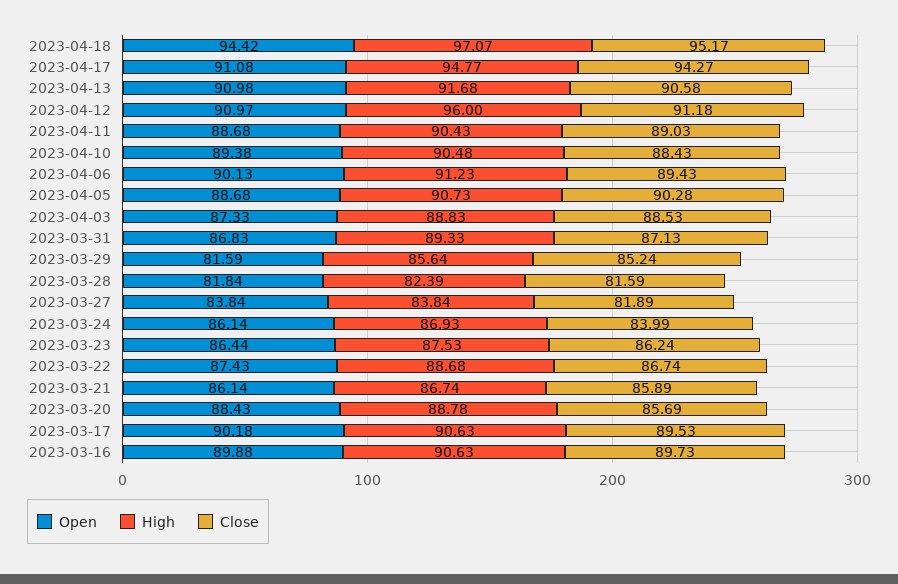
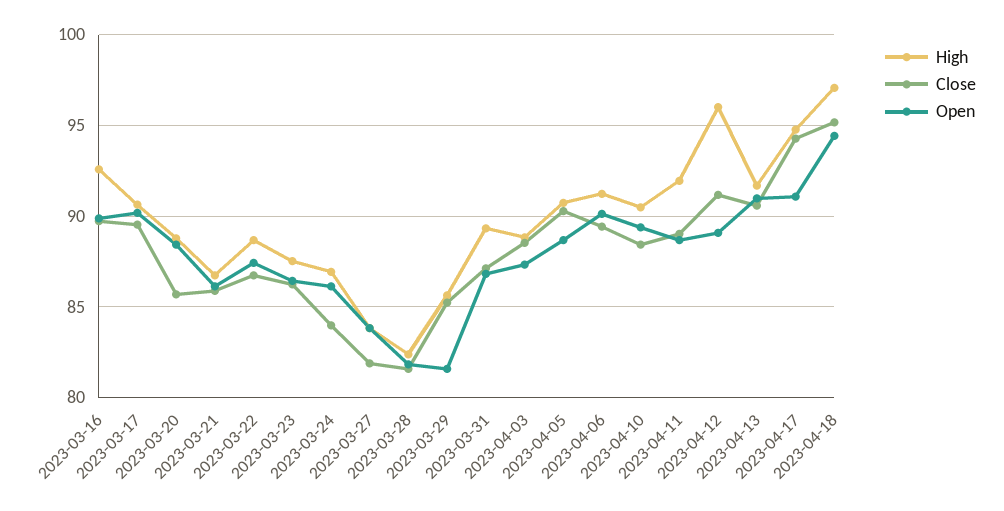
  {
    "Open": {
      "2023-04-18": 94.42,
      "2023-04-17": 91.08,
      "2023-04-13": 90.98,
-     "2023-04-12": 90.97,
+     "2023-04-12": 89,
      "2023-04-11": 88.68,
      "2023-04-10": 89.38,
      "2023-04-06": 90.13,
      "2023-04-05": 88.68,
      "2023-04-03": 87.33,
      "2023-03-31": 86.83,
      "2023-03-29": 81.59,
      "2023-03-28": 81.84,
      "2023-03-27": 83.84,
      "2023-03-24": 86.14,
      "2023-03-23": 86.44,
      "2023-03-22": 87.43,
      "2023-03-21": 86.14,
      "2023-03-20": 88.43,
      "2023-03-17": 90.18,
      "2023-03-16": 89.88
    },
    "High": {
      "2023-04-18": 97.07,
      "2023-04-17": 94.77,
      "2023-04-13": 91.68,
      "2023-04-12": 96,
-     "2023-04-11": 90.43,
+     "2023-04-11": 92,
      "2023-04-10": 90.48,
      "2023-04-06": 91.23,
      "2023-04-05": 90.73,
      "2023-04-03": 88.83,
      "2023-03-31": 89.33,
      "2023-03-29": 85.64,
      "2023-03-28": 82.39,
      "2023-03-27": 83.84,
      "2023-03-24": 86.93,
      "2023-03-23": 87.53,
      "2023-03-22": 88.68,
      "2023-03-21": 86.74,
      "2023-03-20": 88.78,
      "2023-03-17": 90.63,
-     "2023-03-16": 90.63
+     "2023-03-16": 92.5
    },
    "Close": {
      "2023-04-18": 95.17,
      "2023-04-17": 94.27,
      "2023-04-13": 90.58,
      "2023-04-12": 91.18,
      "2023-04-11": 89.03,
      "2023-04-10": 88.43,
      "2023-04-06": 89.43,
      "2023-04-05": 90.28,
      "2023-04-03": 88.53,
      "2023-03-31": 87.13,
      "2023-03-29": 85.24,
      "2023-03-28": 81.59,
      "2023-03-27": 81.89,
      "2023-03-24": 83.99,
      "2023-03-23": 86.24,
      "2023-03-22": 86.74,
      "2023-03-21": 85.89,
      "2023-03-20": 85.69,
      "2023-03-17": 89.53,
      "2023-03-16": 89.73
    }
  }

